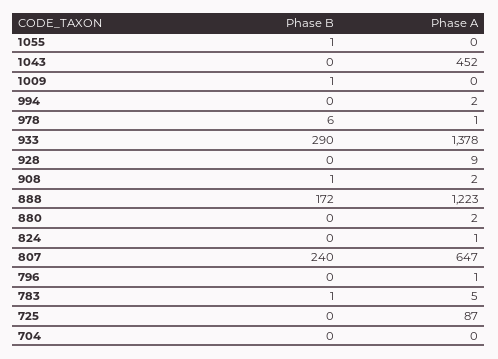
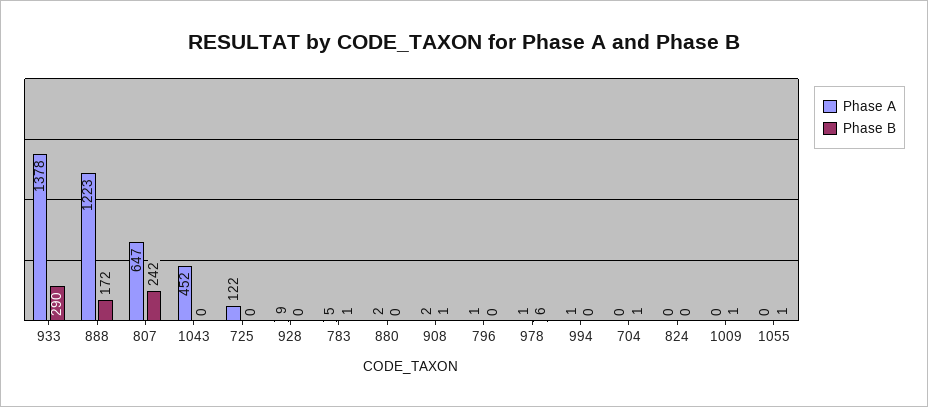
  {
    "Phase B": {
      "1055": 1,
      "1043": 0,
      "1009": 1,
      "994": 0,
      "978": 6,
      "933": 290,
      "928": 0,
      "908": 1,
      "888": 172,
      "880": 0,
      "824": 0,
-     "807": 240,
+     "807": 242,
      "796": 0,
      "783": 1,
      "725": 0,
-     "704": 0
+     "704": 1
    },
    "Phase A": {
      "1055": 0,
      "1043": 452,
      "1009": 0,
-     "994": 2,
+     "994": 1,
      "978": 1,
      "933": 1378,
      "928": 9,
      "908": 2,
      "888": 1223,
      "880": 2,
-     "824": 1,
+     "824": 0,
      "807": 647,
      "796": 1,
      "783": 5,
-     "725": 87,
+     "725": 122,
      "704": 0
    }
  }

